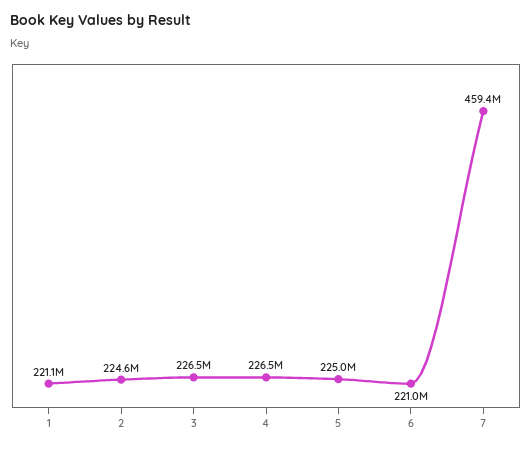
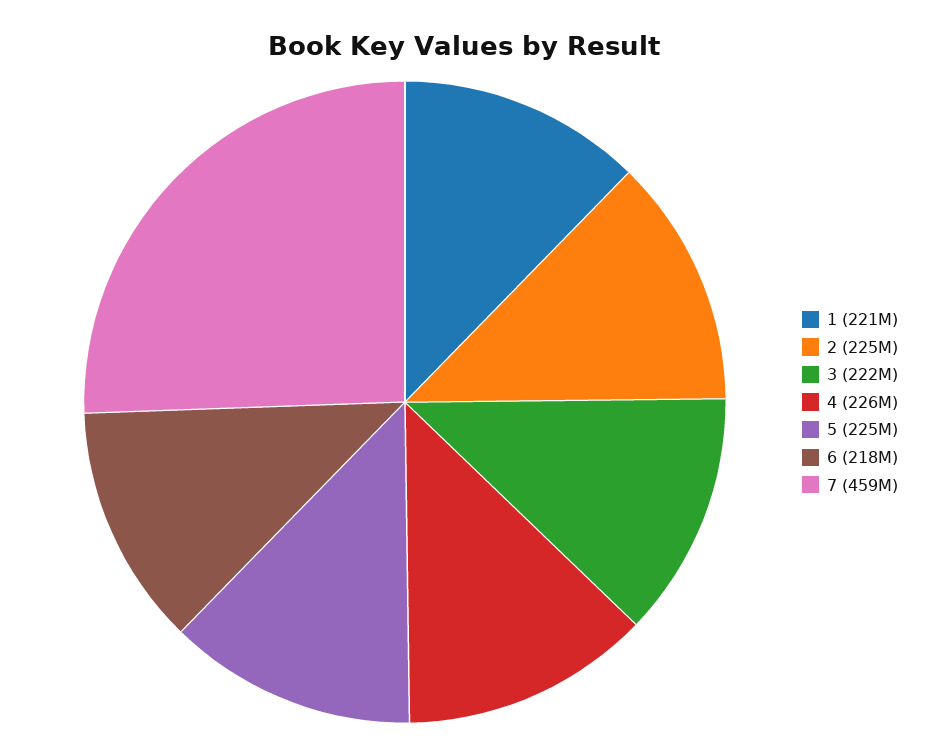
  {
    "1": 221100000,
    "2": 224600000,
-   "3": 226500000,
+   "3": 222000000,
    "4": 226500000,
    "5": 225000000,
-   "6": 221000000,
+   "6": 218000000,
    "7": 459400000
  }

